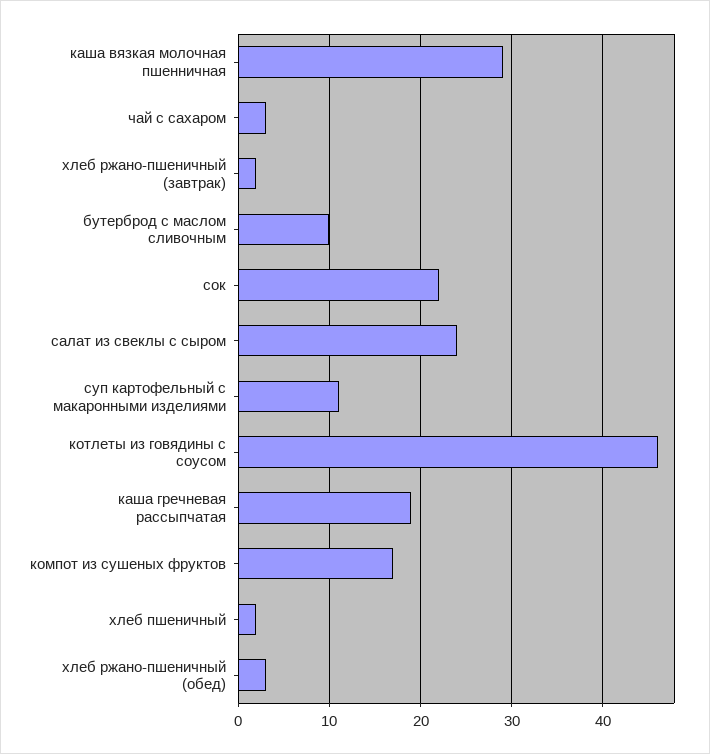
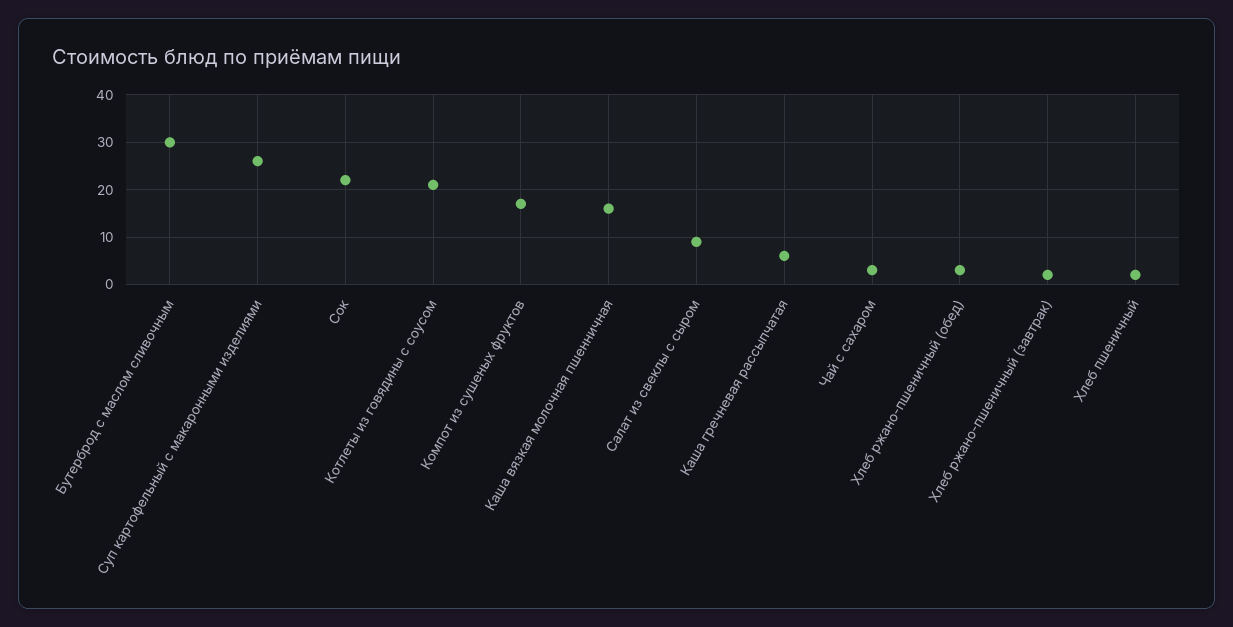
  {
-   "каша вязкая молочная пшенничная": 29,
+   "каша вязкая молочная пшенничная": 15,
    "чай с сахаром": 3,
    "хлеб ржано-пшеничный (завтрак)": 2,
-   "бутерброд с маслом сливочным": 10,
+   "бутерброд с маслом сливочным": 30,
    "сок": 22,
-   "салат из свеклы с сыром": 24,
+   "салат из свеклы с сыром": 10,
-   "суп картофельный с макаронными изделиями": 11,
+   "суп картофельный с макаронными изделиями": 25,
-   "котлеты из говядины с соусом": 46,
+   "котлеты из говядины с соусом": 20,
-   "каша гречневая рассыпчатая": 19,
+   "каша гречневая рассыпчатая": 5,
    "компот из сушеных фруктов": 17,
    "хлеб пшеничный": 2,
    "хлеб ржано-пшеничный (обед)": 3
  }

